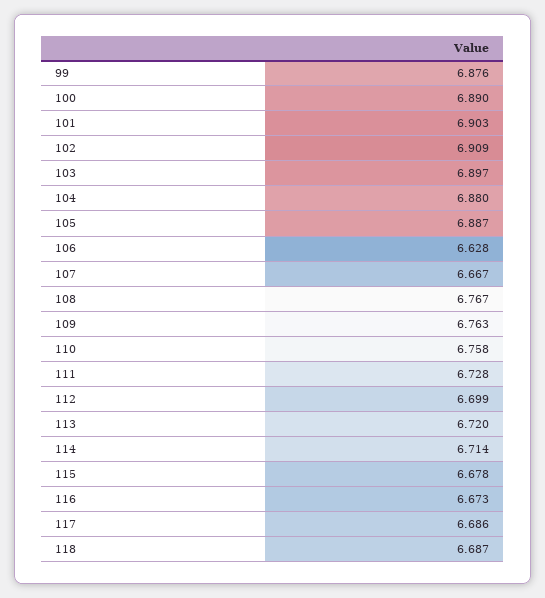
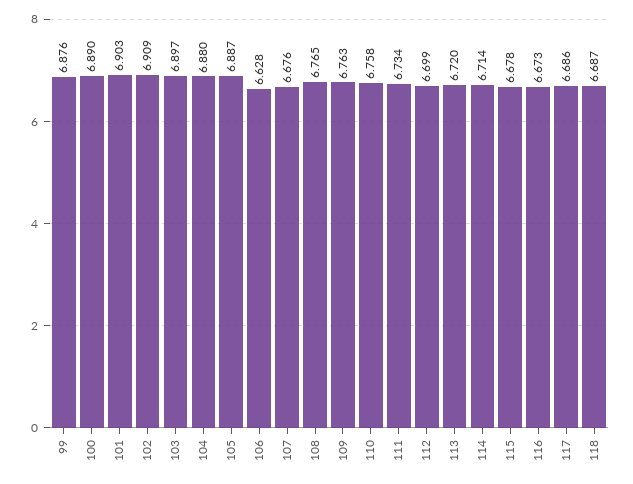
  {
    "99": 6.876,
    "100": 6.89,
    "101": 6.903,
    "102": 6.909,
    "103": 6.897,
    "104": 6.88,
    "105": 6.887,
    "106": 6.628,
-   "107": 6.667,
+   "107": 6.676,
-   "108": 6.767,
+   "108": 6.765,
    "109": 6.763,
    "110": 6.758,
-   "111": 6.728,
+   "111": 6.734,
    "112": 6.699,
    "113": 6.72,
    "114": 6.714,
    "115": 6.678,
    "116": 6.673,
    "117": 6.686,
    "118": 6.687
  }

